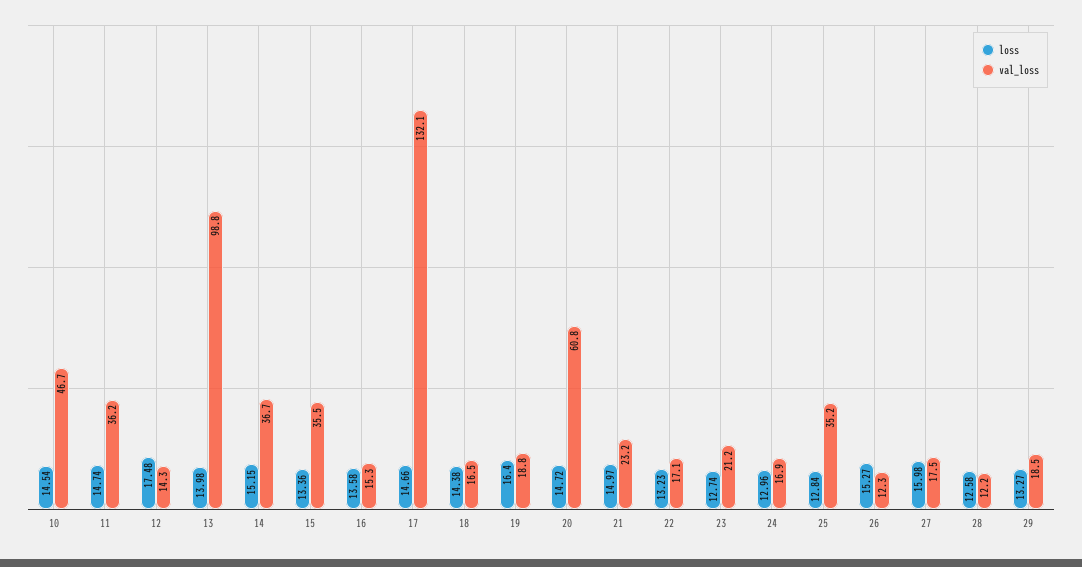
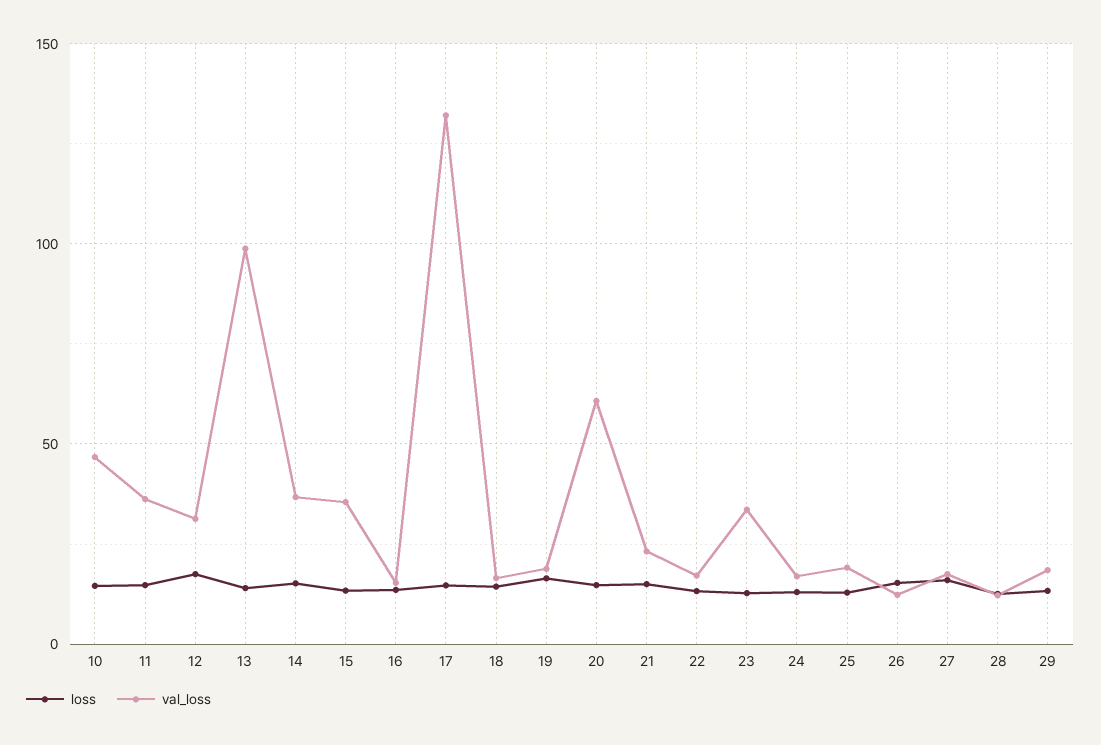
  {
    "loss": {
      "10": 14.54,
      "11": 14.74,
      "12": 17.48,
      "13": 13.98,
      "14": 15.15,
      "15": 13.36,
      "16": 13.58,
      "17": 14.66,
      "18": 14.38,
      "19": 16.4,
      "20": 14.72,
      "21": 14.97,
      "22": 13.23,
      "23": 12.74,
      "24": 12.96,
      "25": 12.84,
      "26": 15.27,
      "27": 15.98,
      "28": 12.58,
      "29": 13.27
    },
    "val_loss": {
      "10": 46.7,
      "11": 36.2,
-     "12": 14.3,
+     "12": 30,
      "13": 98.8,
      "14": 36.7,
      "15": 35.5,
      "16": 15.3,
      "17": 132.1,
      "18": 16.5,
      "19": 18.8,
      "20": 60.8,
      "21": 23.2,
      "22": 17.1,
-     "23": 21.2,
+     "23": 35,
      "24": 16.9,
-     "25": 35.2,
+     "25": 20,
      "26": 12.3,
      "27": 17.5,
      "28": 12.2,
      "29": 18.5
    }
  }

